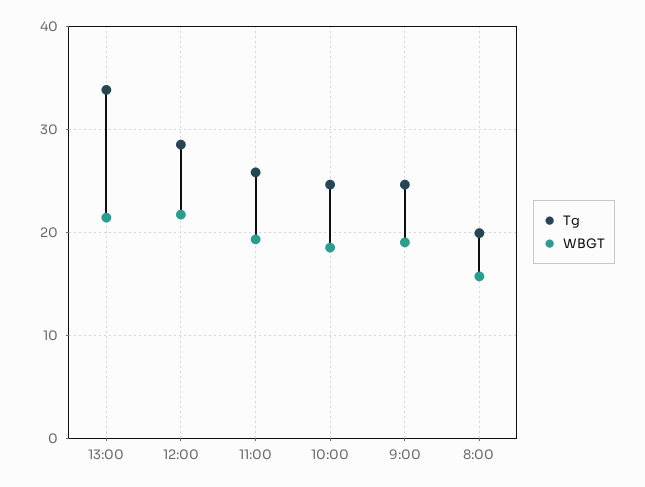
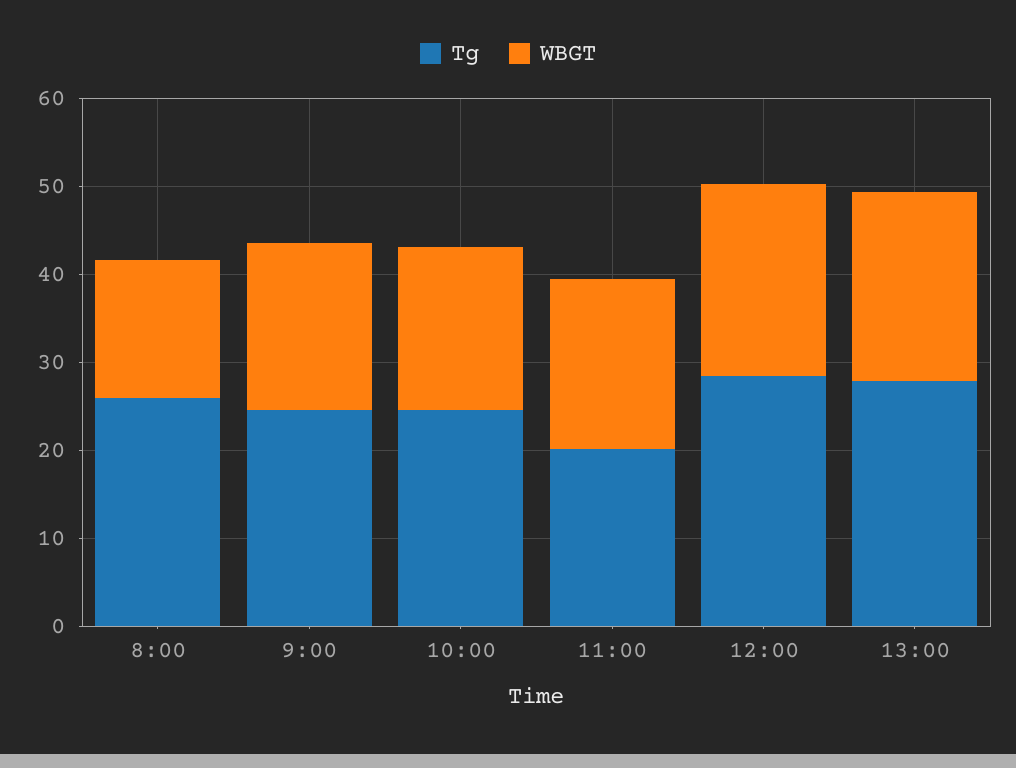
  {
    "Tg": {
-     "13:00": 34,
+     "13:00": 28,
      "12:00": 29,
-     "11:00": 26,
+     "11:00": 20,
      "10:00": 25,
      "9:00": 25,
-     "8:00": 20
+     "8:00": 26
    },
    "WBGT": {
      "13:00": 21,
      "12:00": 22,
      "11:00": 19,
      "10:00": 19,
      "9:00": 19,
      "8:00": 16
    }
  }

